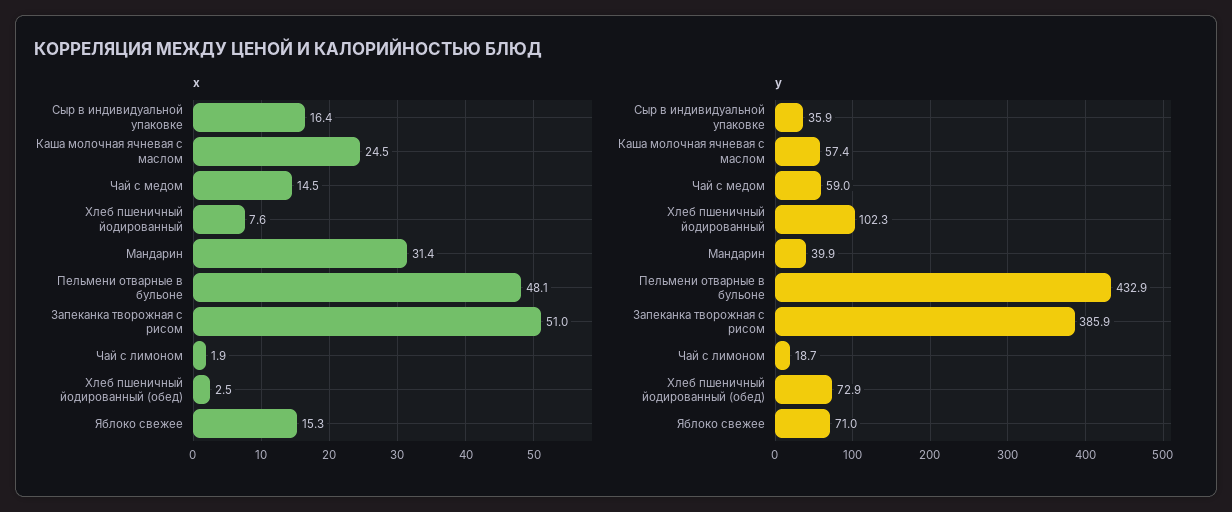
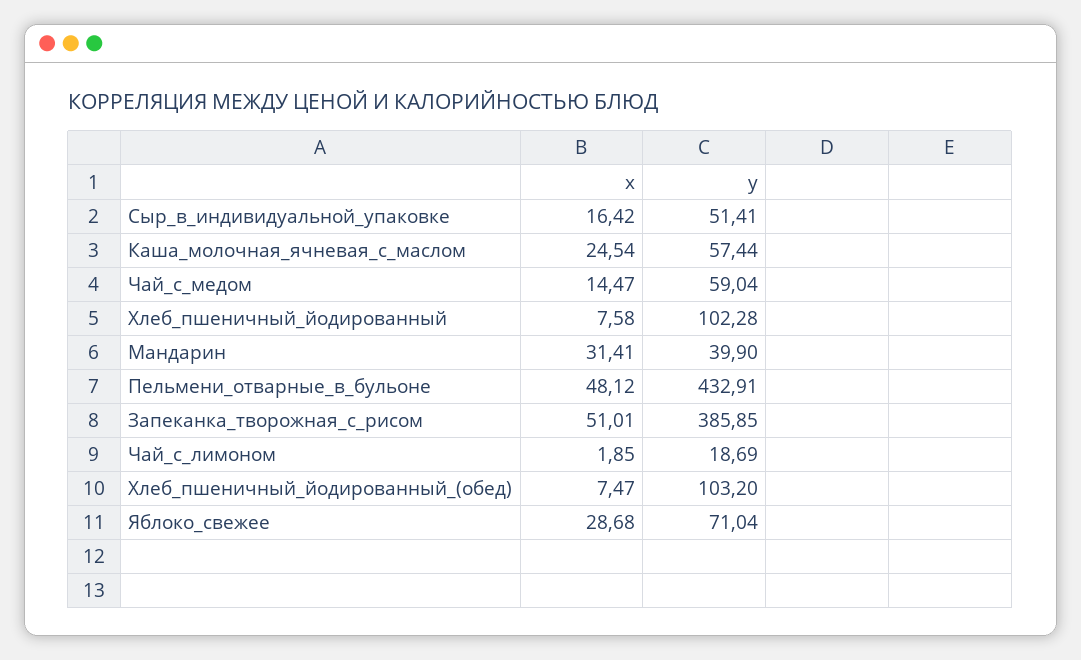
  {
    "x": {
      "Сыр в индивидуальной упаковке": 16.42,
      "Каша молочная ячневая с маслом": 24.54,
      "Чай с медом": 14.47,
      "Хлеб пшеничный йодированный": 7.58,
      "Мандарин": 31.41,
      "Пельмени отварные в бульоне": 48.12,
      "Запеканка творожная с рисом": 51.01,
      "Чай с лимоном": 1.85,
-     "Хлеб пшеничный йодированный (обед)": 2.5,
+     "Хлеб пшеничный йодированный (обед)": 7.47,
-     "Яблоко свежее": 15.3
+     "Яблоко свежее": 28.68
    },
    "y": {
-     "Сыр в индивидуальной упаковке": 35.9,
+     "Сыр в индивидуальной упаковке": 51.41,
      "Каша молочная ячневая с маслом": 57.44,
      "Чай с медом": 59.04,
      "Хлеб пшеничный йодированный": 102.28,
      "Мандарин": 39.9,
      "Пельмени отварные в бульоне": 432.91,
      "Запеканка творожная с рисом": 385.85,
      "Чай с лимоном": 18.69,
-     "Хлеб пшеничный йодированный (обед)": 72.9,
+     "Хлеб пшеничный йодированный (обед)": 103.2,
      "Яблоко свежее": 71.04
    }
  }

